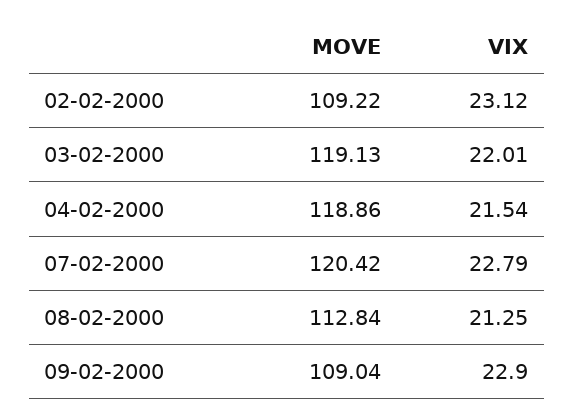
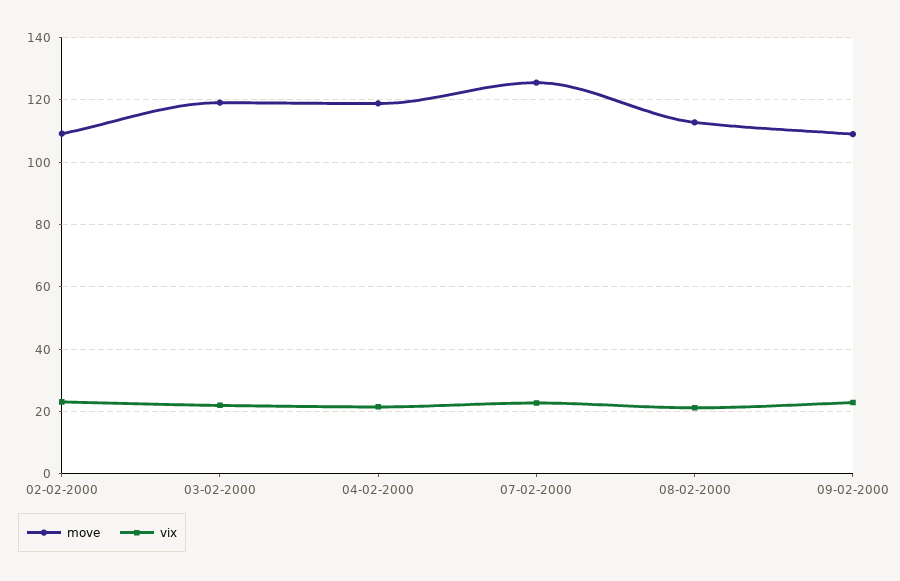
  {
    "MOVE": {
      "02-02-2000": 109.22,
      "03-02-2000": 119.13,
      "04-02-2000": 118.86,
-     "07-02-2000": 120.42,
+     "07-02-2000": 126,
      "08-02-2000": 112.84,
      "09-02-2000": 109.04
    },
    "VIX": {
      "02-02-2000": 23.12,
      "03-02-2000": 22.01,
      "04-02-2000": 21.54,
      "07-02-2000": 22.79,
      "08-02-2000": 21.25,
      "09-02-2000": 22.9
    }
  }

